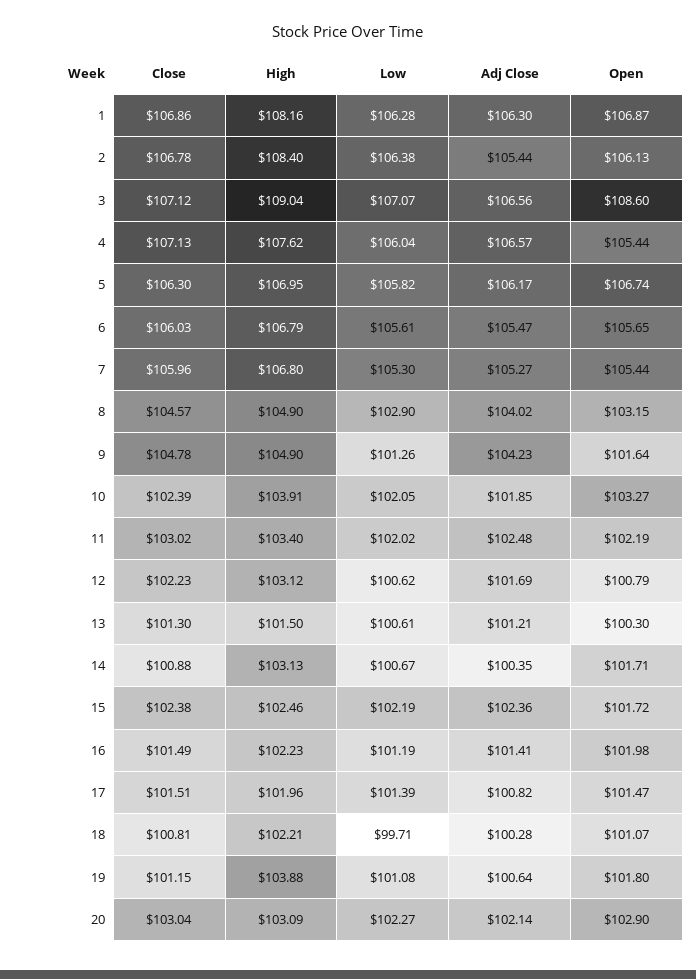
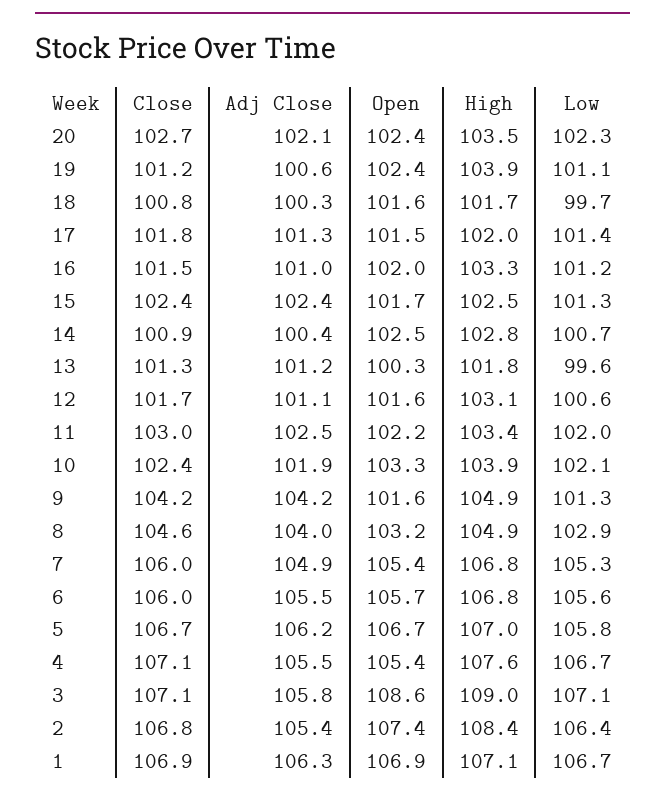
  {
    "Close": {
      "1": 106.86,
      "2": 106.78,
      "3": 107.12,
      "4": 107.13,
-     "5": 106.3,
+     "5": 106.7,
      "6": 106.03,
      "7": 105.96,
      "8": 104.57,
-     "9": 104.78,
+     "9": 104.2,
      "10": 102.39,
      "11": 103.02,
-     "12": 102.23,
+     "12": 101.7,
      "13": 101.3,
      "14": 100.88,
      "15": 102.38,
      "16": 101.49,
-     "17": 101.51,
+     "17": 101.8,
      "18": 100.81,
      "19": 101.15,
-     "20": 103.04
+     "20": 102.7
    },
    "High": {
-     "1": 108.16,
+     "1": 107.1,
      "2": 108.4,
      "3": 109.04,
      "4": 107.62,
      "5": 106.95,
      "6": 106.79,
      "7": 106.8,
      "8": 104.9,
      "9": 104.9,
      "10": 103.91,
      "11": 103.4,
      "12": 103.12,
-     "13": 101.5,
+     "13": 101.8,
-     "14": 103.13,
+     "14": 102.8,
      "15": 102.46,
-     "16": 102.23,
+     "16": 103.3,
      "17": 101.96,
-     "18": 102.21,
+     "18": 101.7,
      "19": 103.88,
-     "20": 103.09
+     "20": 103.5
    },
    "Low": {
-     "1": 106.28,
+     "1": 106.7,
      "2": 106.38,
      "3": 107.07,
-     "4": 106.04,
+     "4": 106.7,
      "5": 105.82,
      "6": 105.61,
      "7": 105.3,
      "8": 102.9,
      "9": 101.26,
      "10": 102.05,
      "11": 102.02,
      "12": 100.62,
-     "13": 100.61,
+     "13": 99.6,
      "14": 100.67,
-     "15": 102.19,
+     "15": 101.3,
      "16": 101.19,
      "17": 101.39,
      "18": 99.71,
      "19": 101.08,
      "20": 102.27
    },
    "Adj Close": {
      "1": 106.3,
      "2": 105.44,
-     "3": 106.56,
+     "3": 105.8,
-     "4": 106.57,
+     "4": 105.5,
      "5": 106.17,
      "6": 105.47,
-     "7": 105.27,
+     "7": 104.9,
      "8": 104.02,
      "9": 104.23,
      "10": 101.85,
      "11": 102.48,
-     "12": 101.69,
+     "12": 101.1,
      "13": 101.21,
      "14": 100.35,
      "15": 102.36,
-     "16": 101.41,
+     "16": 101,
-     "17": 100.82,
+     "17": 101.3,
      "18": 100.28,
      "19": 100.64,
      "20": 102.14
    },
    "Open": {
      "1": 106.87,
-     "2": 106.13,
+     "2": 107.4,
      "3": 108.6,
      "4": 105.44,
      "5": 106.74,
      "6": 105.65,
      "7": 105.44,
      "8": 103.15,
      "9": 101.64,
      "10": 103.27,
      "11": 102.19,
-     "12": 100.79,
+     "12": 101.6,
      "13": 100.3,
-     "14": 101.71,
+     "14": 102.5,
      "15": 101.72,
      "16": 101.98,
      "17": 101.47,
-     "18": 101.07,
+     "18": 101.6,
-     "19": 101.8,
+     "19": 102.4,
-     "20": 102.9
+     "20": 102.4
    }
  }

